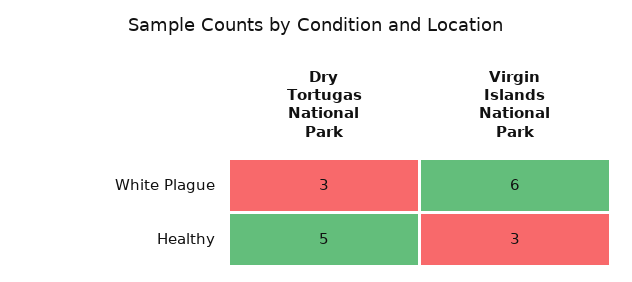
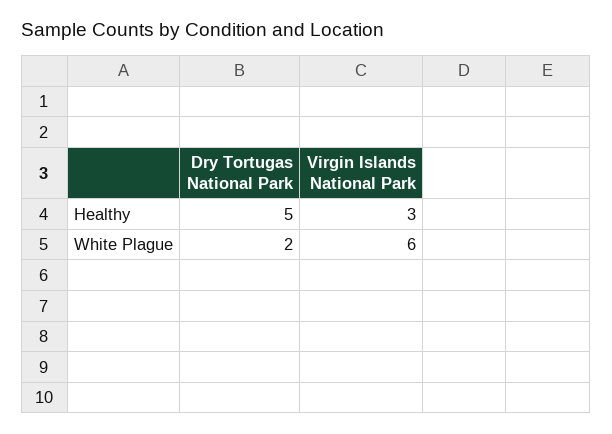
  {
    "Dry Tortugas National Park": {
-     "White Plague": 3,
+     "White Plague": 2,
      "Healthy": 5
    },
    "Virgin Islands National Park": {
      "White Plague": 6,
      "Healthy": 3
    }
  }

